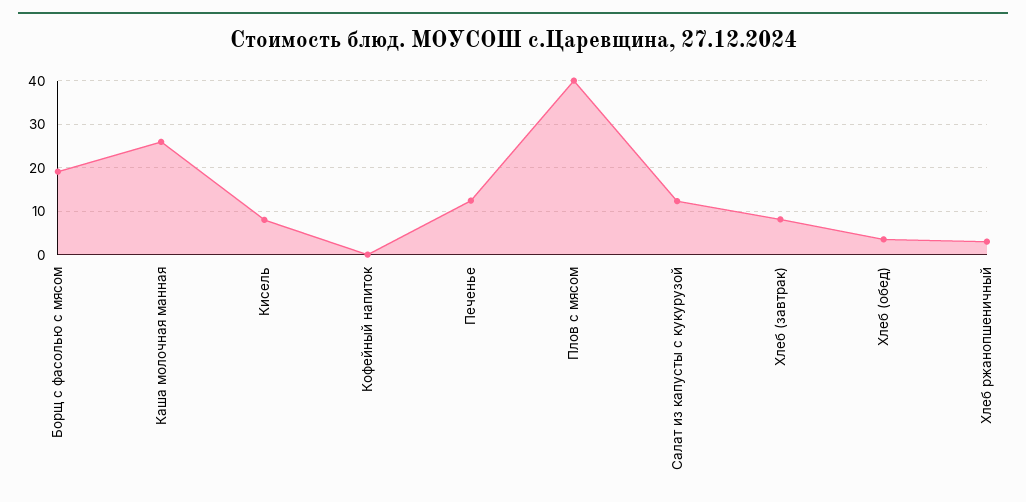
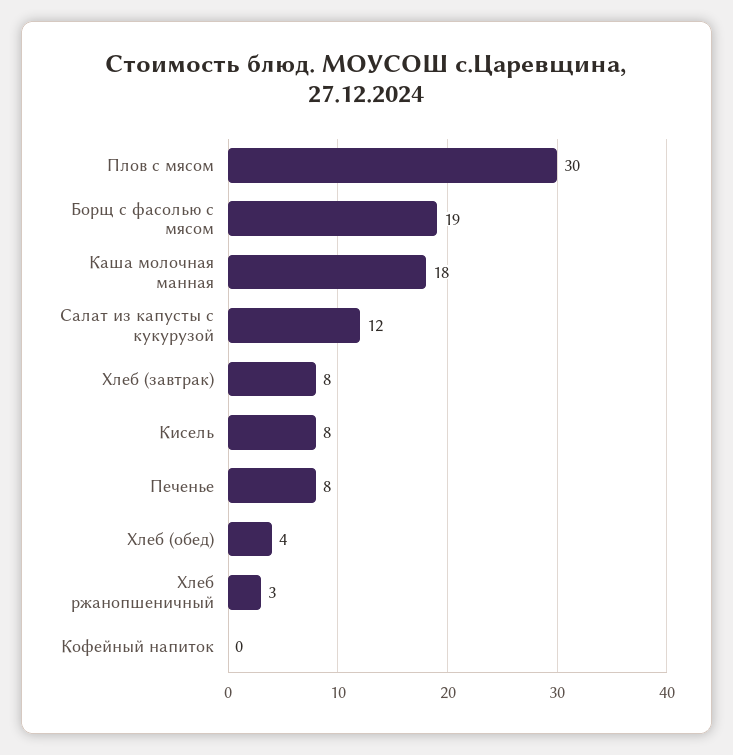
  {
    "Борщ с фасолью с мясом": 19,
-   "Каша молочная манная": 26,
+   "Каша молочная манная": 18,
    "Кисель": 8,
    "Кофейный напиток": 0,
-   "Печенье": 12,
+   "Печенье": 8,
-   "Плов с мясом": 40,
+   "Плов с мясом": 30,
    "Салат из капусты с кукурузой": 12,
    "Хлеб (завтрак)": 8,
    "Хлеб (обед)": 4,
    "Хлеб ржанопшеничный": 3
  }

